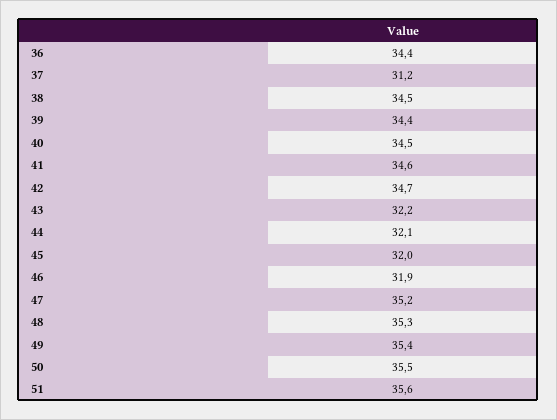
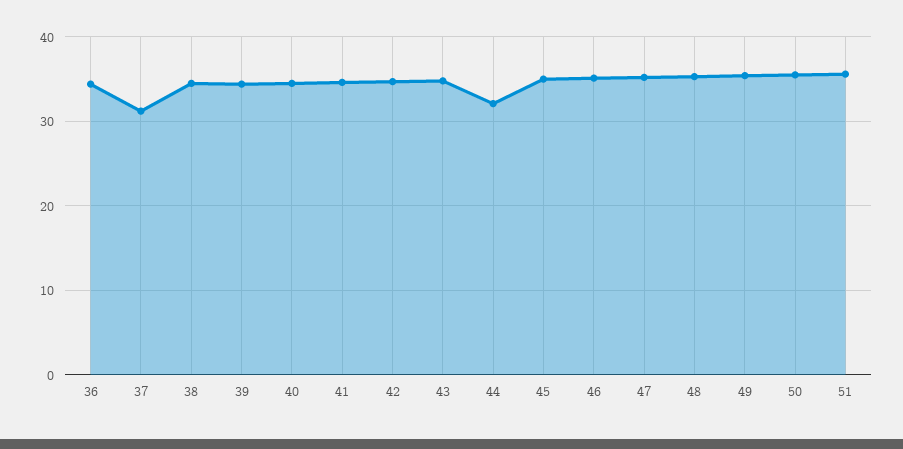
  {
    "36": 34.4,
    "37": 31.2,
    "38": 34.5,
    "39": 34.4,
    "40": 34.5,
    "41": 34.6,
    "42": 34.7,
-   "43": 32.2,
+   "43": 35,
    "44": 32.1,
-   "45": 32,
+   "45": 35,
-   "46": 31.9,
+   "46": 35,
    "47": 35.2,
    "48": 35.3,
    "49": 35.4,
    "50": 35.5,
    "51": 35.6
  }

